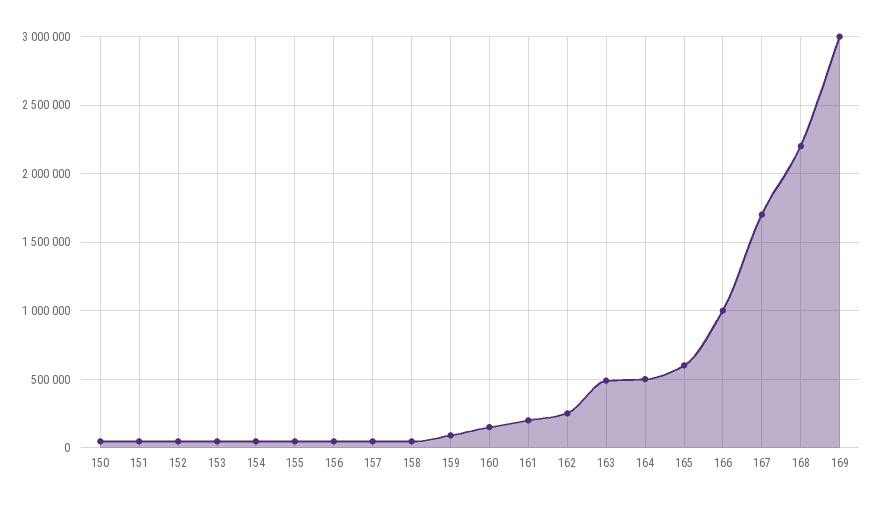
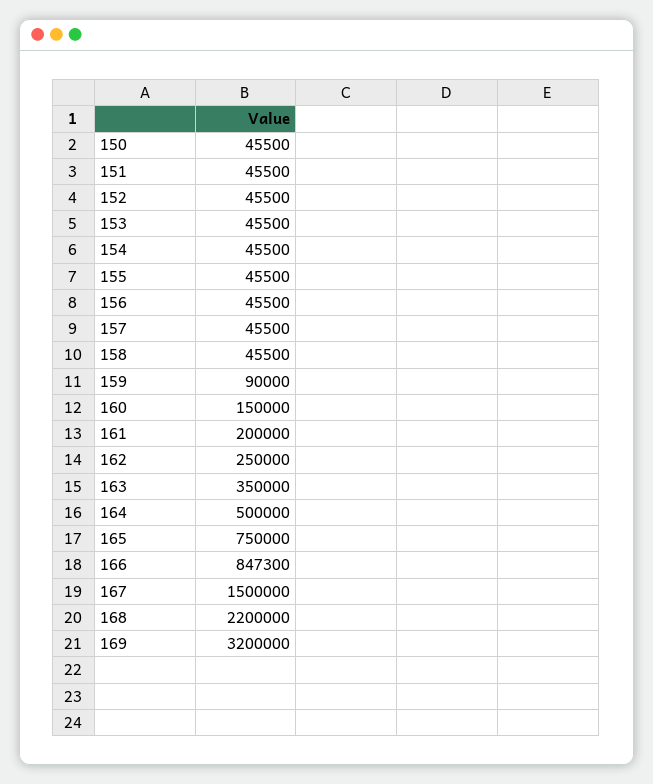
  {
    "150": 45500,
    "151": 45500,
    "152": 45500,
    "153": 45500,
    "154": 45500,
    "155": 45500,
    "156": 45500,
    "157": 45500,
    "158": 45500,
    "159": 90000,
    "160": 150000,
    "161": 200000,
    "162": 250000,
-   "163": 500000,
+   "163": 350000,
    "164": 500000,
-   "165": 600000,
+   "165": 750000,
-   "166": 1000000,
+   "166": 847300,
-   "167": 1700000,
+   "167": 1500000,
    "168": 2200000,
-   "169": 3000000
+   "169": 3200000
  }

